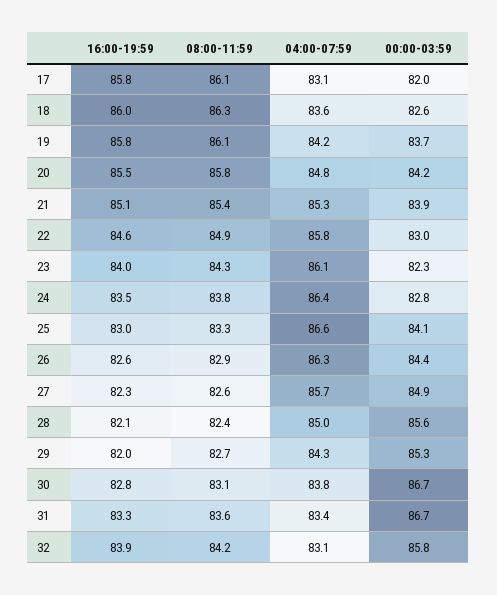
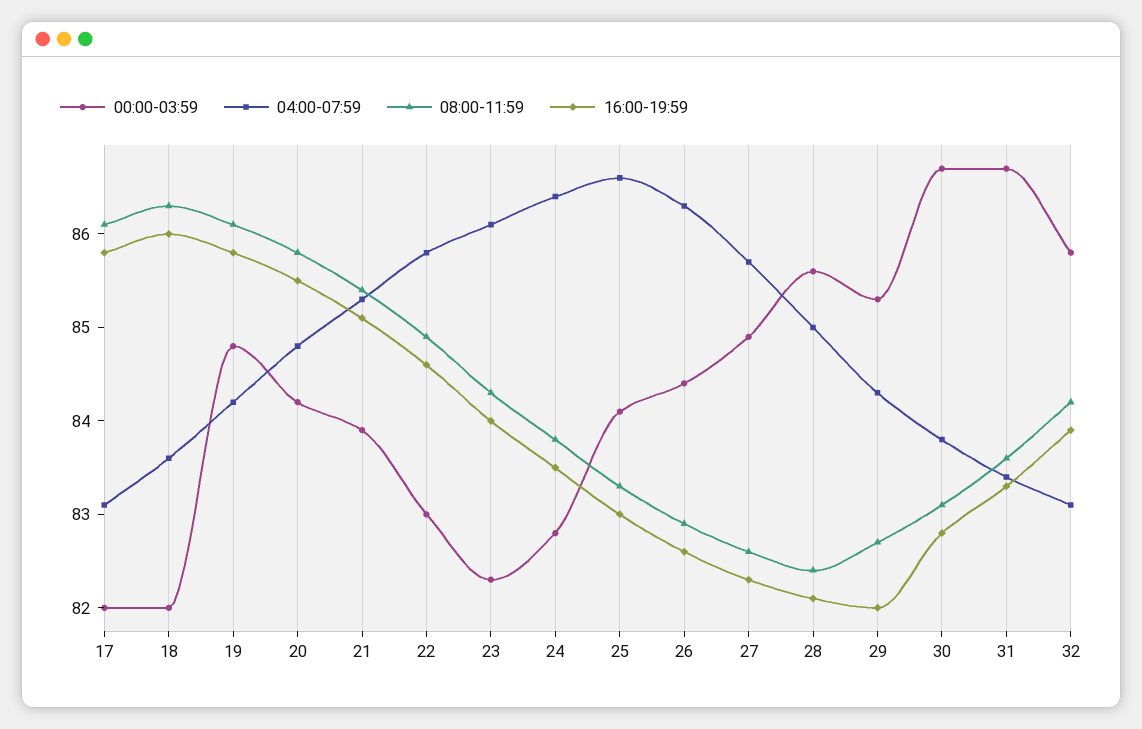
  {
    "16:00-19:59": {
      "17": 85.8,
      "18": 86,
      "19": 85.8,
      "20": 85.5,
      "21": 85.1,
      "22": 84.6,
      "23": 84,
      "24": 83.5,
      "25": 83,
      "26": 82.6,
      "27": 82.3,
      "28": 82.1,
      "29": 82,
      "30": 82.8,
      "31": 83.3,
      "32": 83.9
    },
    "08:00-11:59": {
      "17": 86.1,
      "18": 86.3,
      "19": 86.1,
      "20": 85.8,
      "21": 85.4,
      "22": 84.9,
      "23": 84.3,
      "24": 83.8,
      "25": 83.3,
      "26": 82.9,
      "27": 82.6,
      "28": 82.4,
      "29": 82.7,
      "30": 83.1,
      "31": 83.6,
      "32": 84.2
    },
    "04:00-07:59": {
      "17": 83.1,
      "18": 83.6,
      "19": 84.2,
      "20": 84.8,
      "21": 85.3,
      "22": 85.8,
      "23": 86.1,
      "24": 86.4,
      "25": 86.6,
      "26": 86.3,
      "27": 85.7,
      "28": 85,
      "29": 84.3,
      "30": 83.8,
      "31": 83.4,
      "32": 83.1
    },
    "00:00-03:59": {
      "17": 82,
-     "18": 82.6,
+     "18": 82,
-     "19": 83.7,
+     "19": 84.8,
      "20": 84.2,
      "21": 83.9,
      "22": 83,
      "23": 82.3,
      "24": 82.8,
      "25": 84.1,
      "26": 84.4,
      "27": 84.9,
      "28": 85.6,
      "29": 85.3,
      "30": 86.7,
      "31": 86.7,
      "32": 85.8
    }
  }

